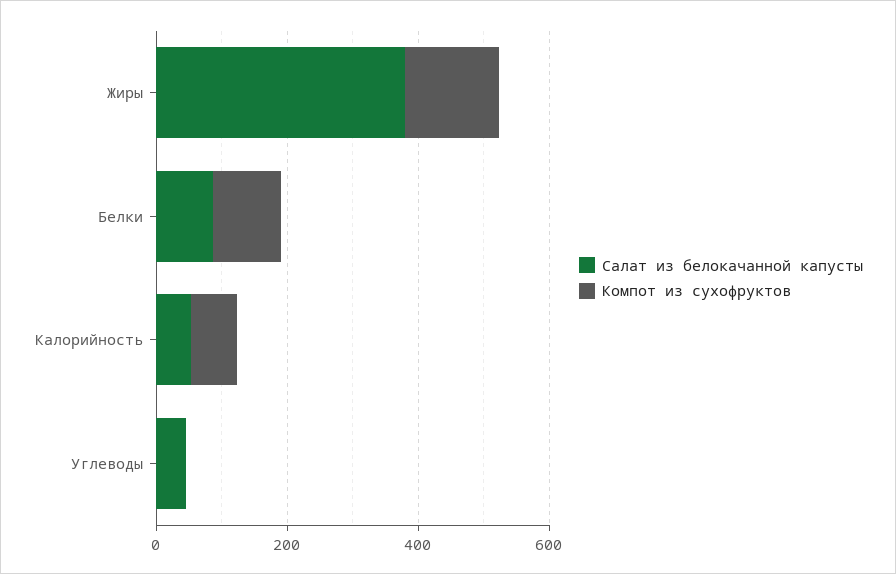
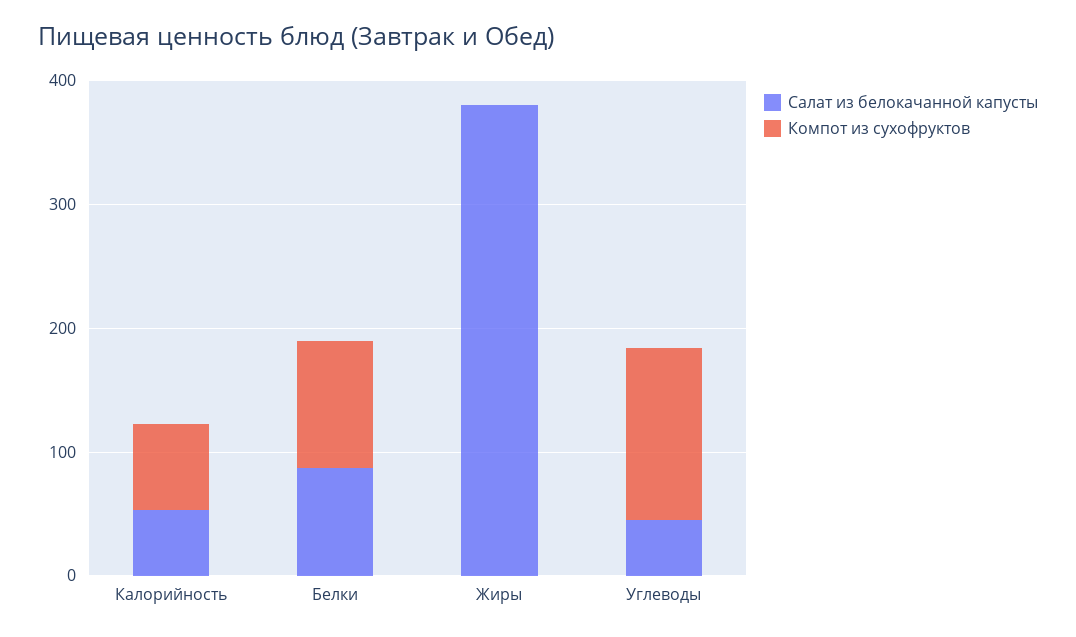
  {
    "Салат из белокачанной капусты": {
      "Жиры": 380,
      "Белки": 80,
      "Калорийность": 60,
      "Углеводы": 40
    },
    "Компот из сухофруктов": {
-     "Жиры": 150,
+     "Жиры": 0,
      "Белки": 100,
      "Калорийность": 80,
-     "Углеводы": 0
+     "Углеводы": 140
    }
  }

